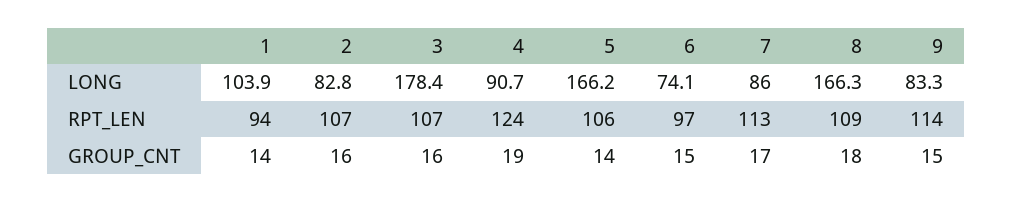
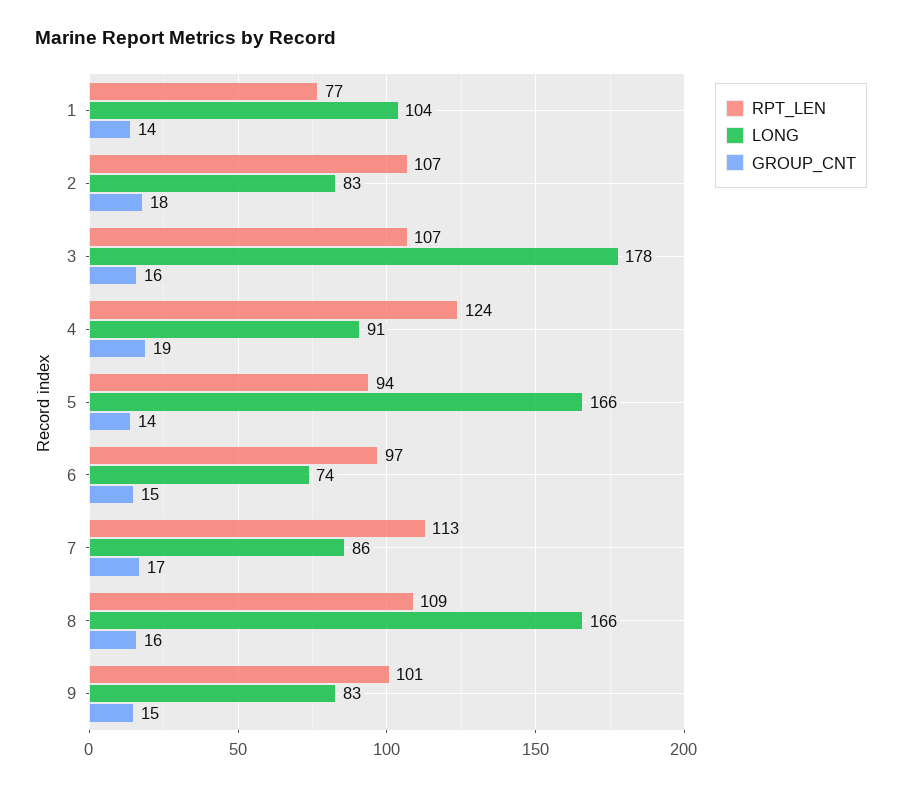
  {
    "LONG": {
      "1": 103.9,
      "2": 82.8,
      "3": 178.4,
      "4": 90.7,
      "5": 166.2,
      "6": 74.1,
      "7": 86,
      "8": 166.3,
      "9": 83.3
    },
    "RPT_LEN": {
-     "1": 94,
+     "1": 77,
      "2": 107,
      "3": 107,
      "4": 124,
-     "5": 106,
+     "5": 94,
      "6": 97,
      "7": 113,
      "8": 109,
-     "9": 114
+     "9": 101
    },
    "GROUP_CNT": {
      "1": 14,
-     "2": 16,
+     "2": 18,
      "3": 16,
      "4": 19,
      "5": 14,
      "6": 15,
      "7": 17,
-     "8": 18,
+     "8": 16,
      "9": 15
    }
  }

